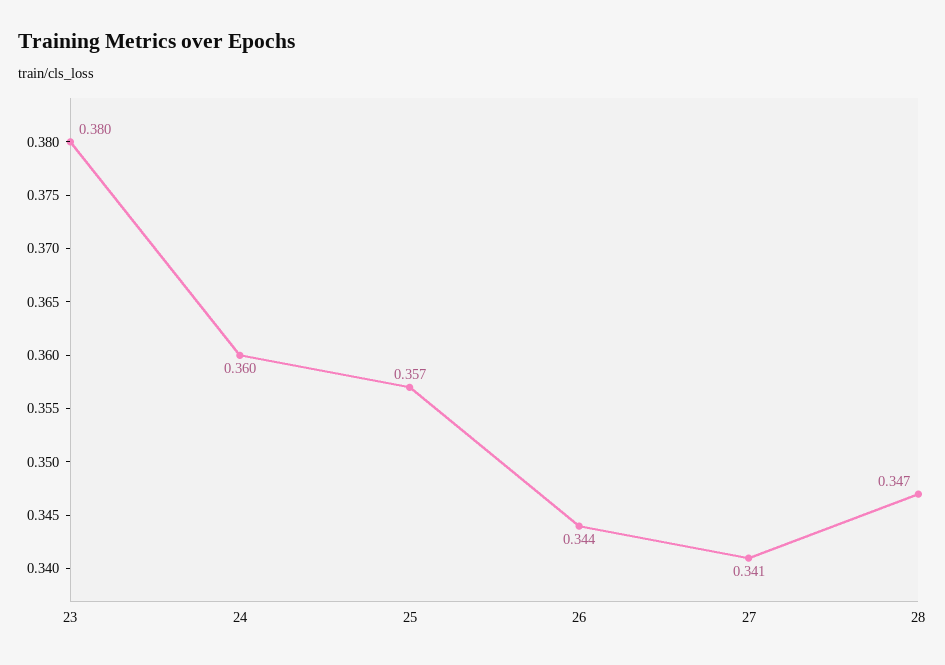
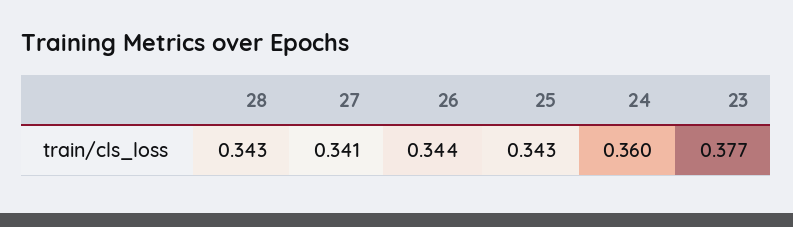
  {
-   "23": 0.38,
+   "23": 0.377,
    "24": 0.36,
-   "25": 0.357,
+   "25": 0.343,
    "26": 0.344,
    "27": 0.341,
-   "28": 0.347
+   "28": 0.343
  }

